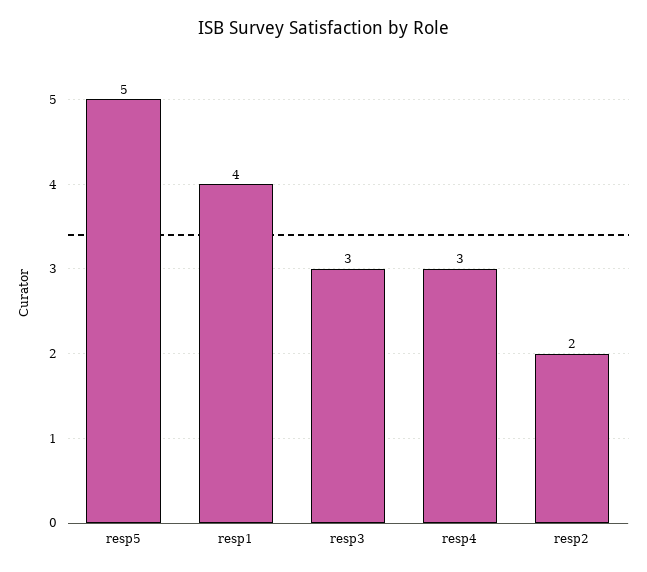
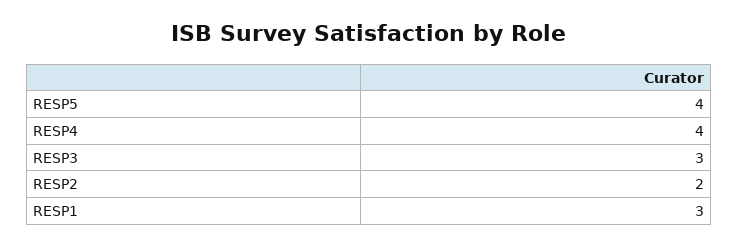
  {
-   "resp5": 5,
+   "resp5": 4,
-   "resp1": 4,
+   "resp1": 3,
    "resp3": 3,
-   "resp4": 3,
+   "resp4": 4,
    "resp2": 2
  }

